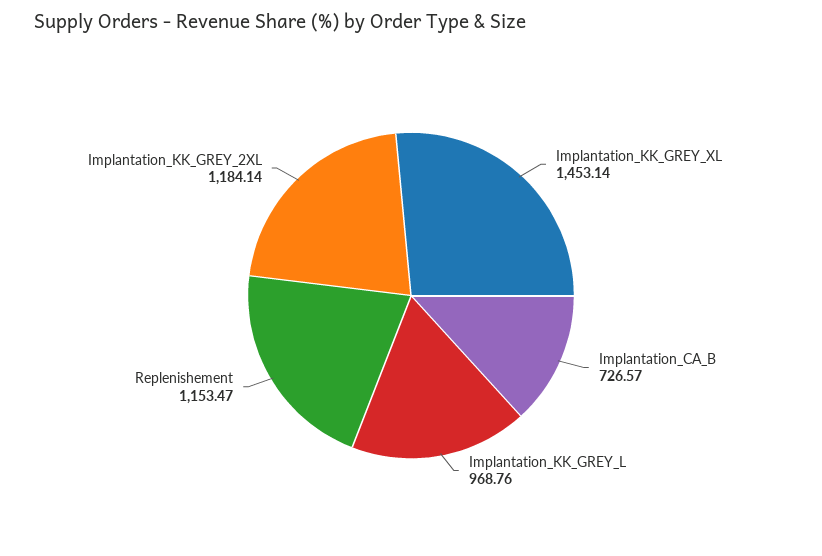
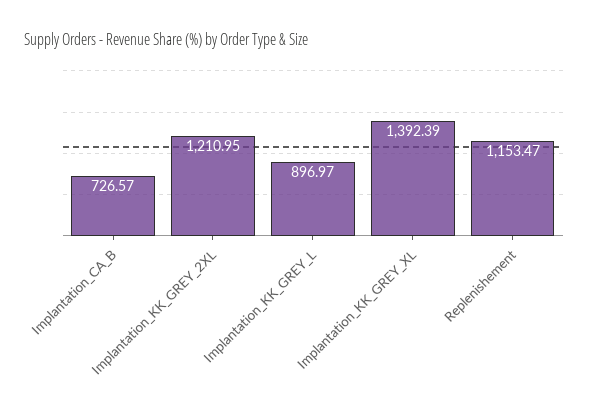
  {
-   "Implantation_KK_GREY_XL": 1453.14,
+   "Implantation_KK_GREY_XL": 1392.39,
    "Implantation_CA_B": 726.57,
-   "Implantation_KK_GREY_L": 968.76,
+   "Implantation_KK_GREY_L": 896.97,
    "Replenishement": 1153.47,
-   "Implantation_KK_GREY_2XL": 1184.14
+   "Implantation_KK_GREY_2XL": 1210.95
  }

